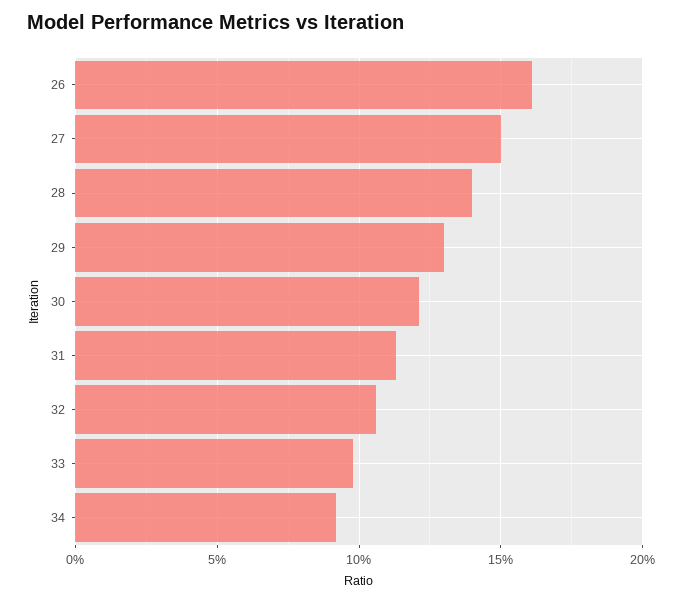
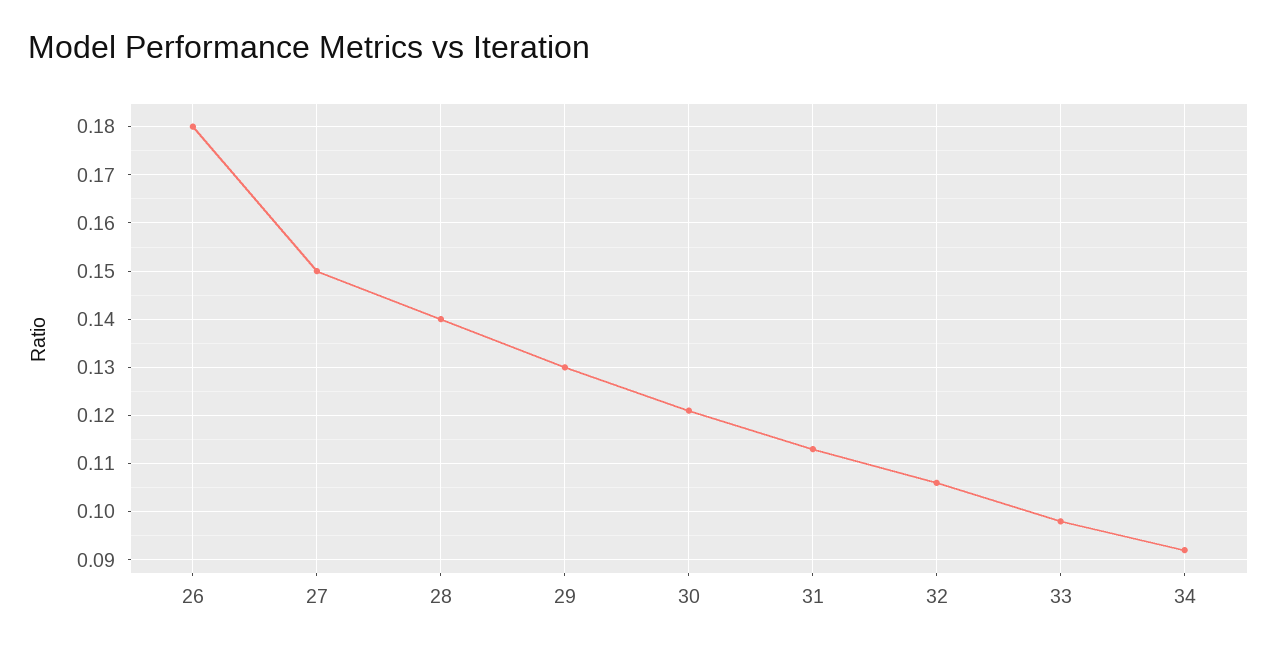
  {
-   "26": 0.16,
+   "26": 0.18,
    "27": 0.15,
    "28": 0.14,
    "29": 0.13,
    "30": 0.12,
    "31": 0.115,
    "32": 0.105,
    "33": 0.1,
    "34": 0.09
  }

